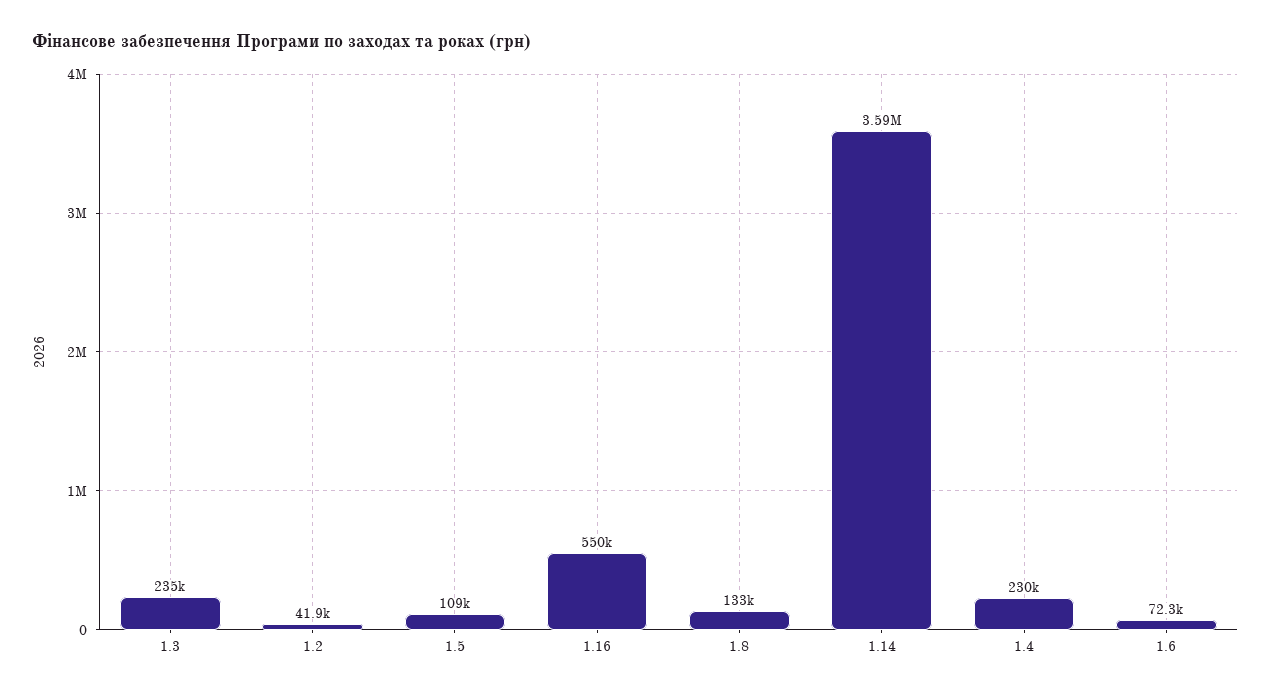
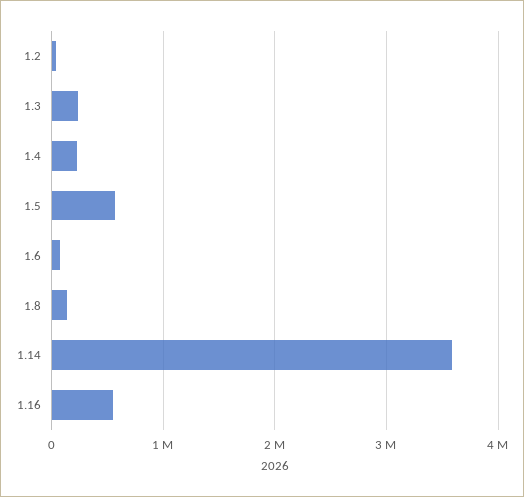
  {
    "1.3": 235000,
    "1.2": 41900,
-   "1.5": 109000,
+   "1.5": 600000,
    "1.16": 550000,
    "1.8": 133000,
    "1.14": 3590000,
    "1.4": 230000,
    "1.6": 72300
  }

